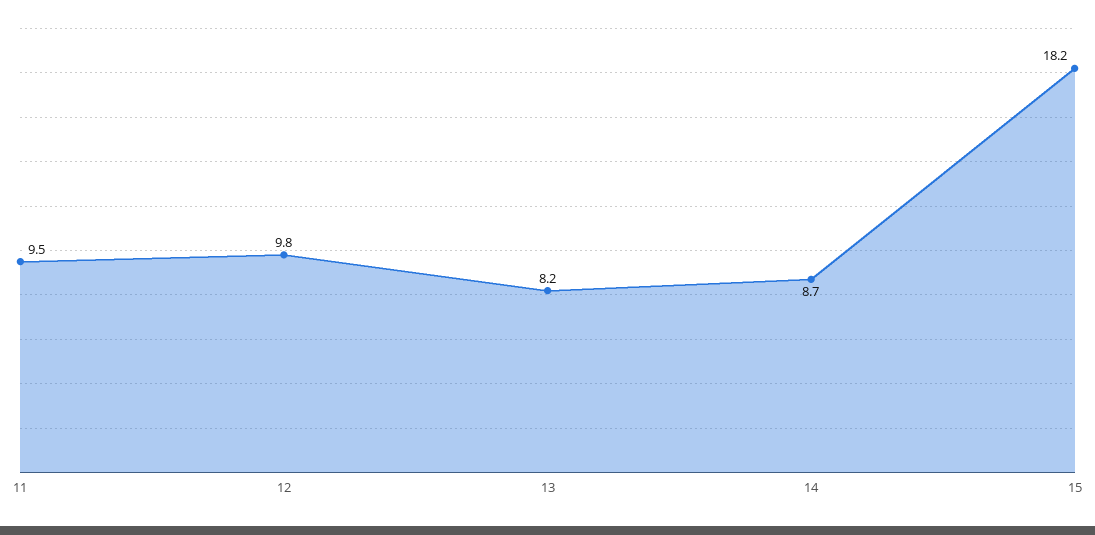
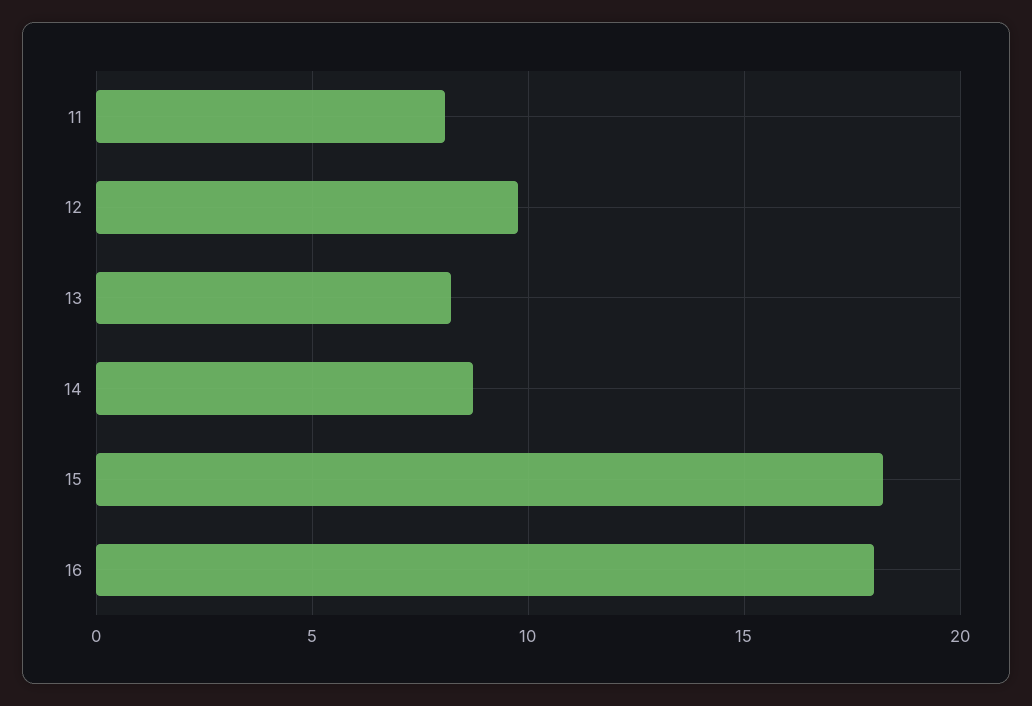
  {
-   "11": 9.5,
+   "11": 8,
    "12": 9.8,
    "13": 8.2,
    "14": 8.7,
-   "15": 18.2
+   "15": 18.2,
+   "16": 18
  }

